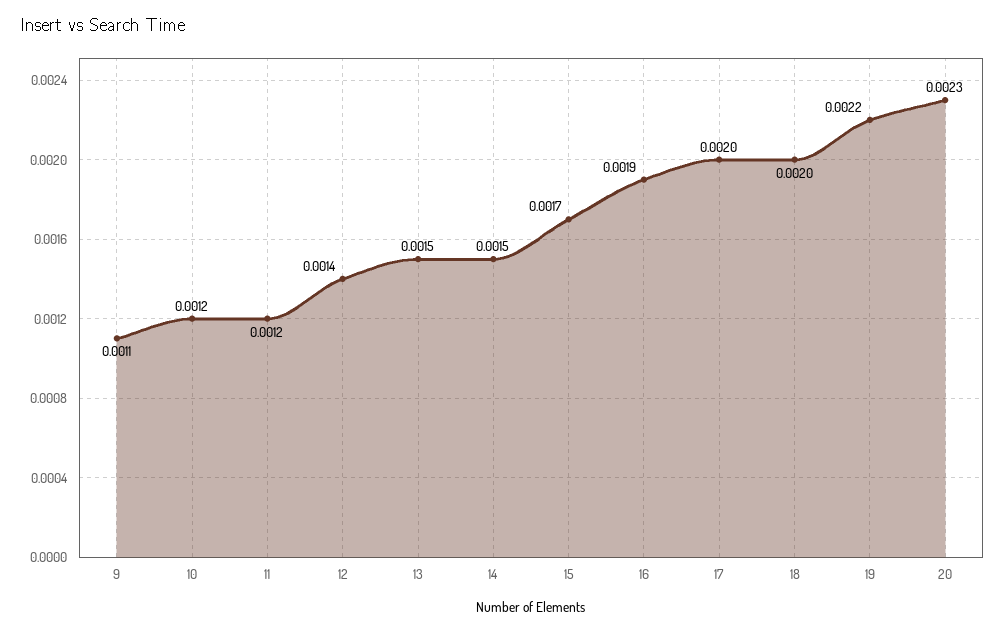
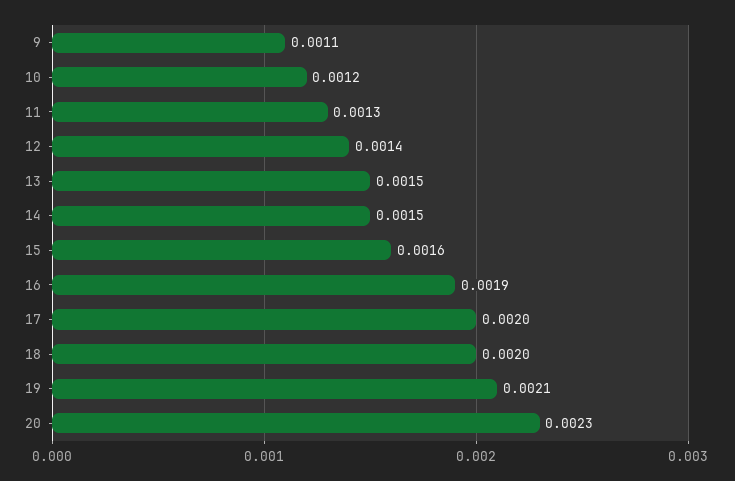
  {
    "9": 0.0011,
    "10": 0.0012,
-   "11": 0.0012,
+   "11": 0.0013,
    "12": 0.0014,
    "13": 0.0015,
    "14": 0.0015,
-   "15": 0.0017,
+   "15": 0.0016,
    "16": 0.0019,
    "17": 0.002,
    "18": 0.002,
-   "19": 0.0022,
+   "19": 0.0021,
    "20": 0.0023
  }

